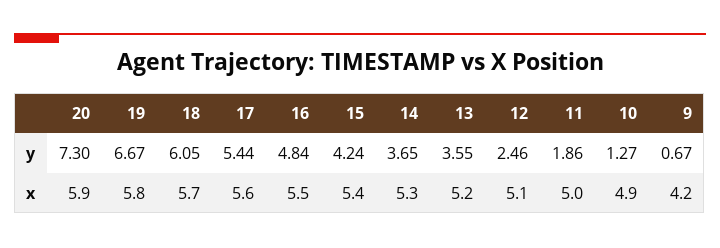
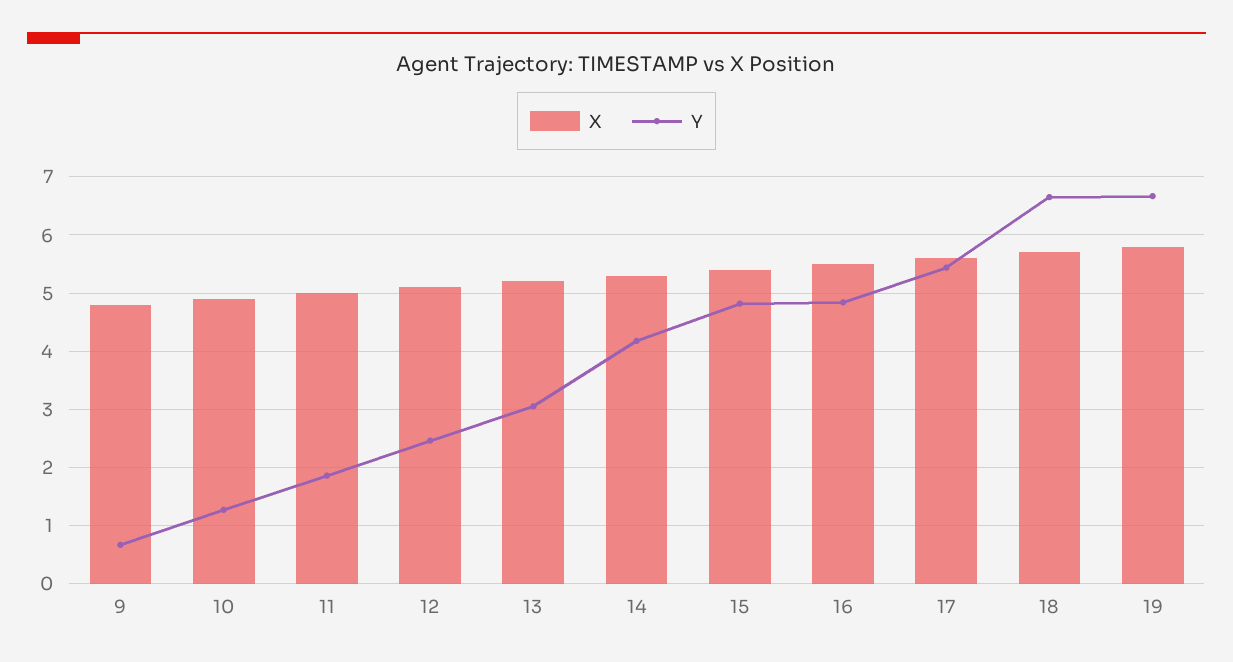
  {
    "y": {
-     "20": 7.3,
      "19": 6.67,
-     "18": 6.05,
+     "18": 6.6,
      "17": 5.44,
      "16": 4.84,
-     "15": 4.24,
+     "15": 4.8,
-     "14": 3.65,
+     "14": 4.2,
-     "13": 3.55,
+     "13": 3,
      "12": 2.46,
      "11": 1.86,
      "10": 1.27,
      "9": 0.67
    },
    "x": {
-     "20": 5.9,
      "19": 5.8,
      "18": 5.7,
      "17": 5.6,
      "16": 5.5,
      "15": 5.4,
      "14": 5.3,
      "13": 5.2,
      "12": 5.1,
      "11": 5,
      "10": 4.9,
-     "9": 4.2
+     "9": 4.8
    }
  }

